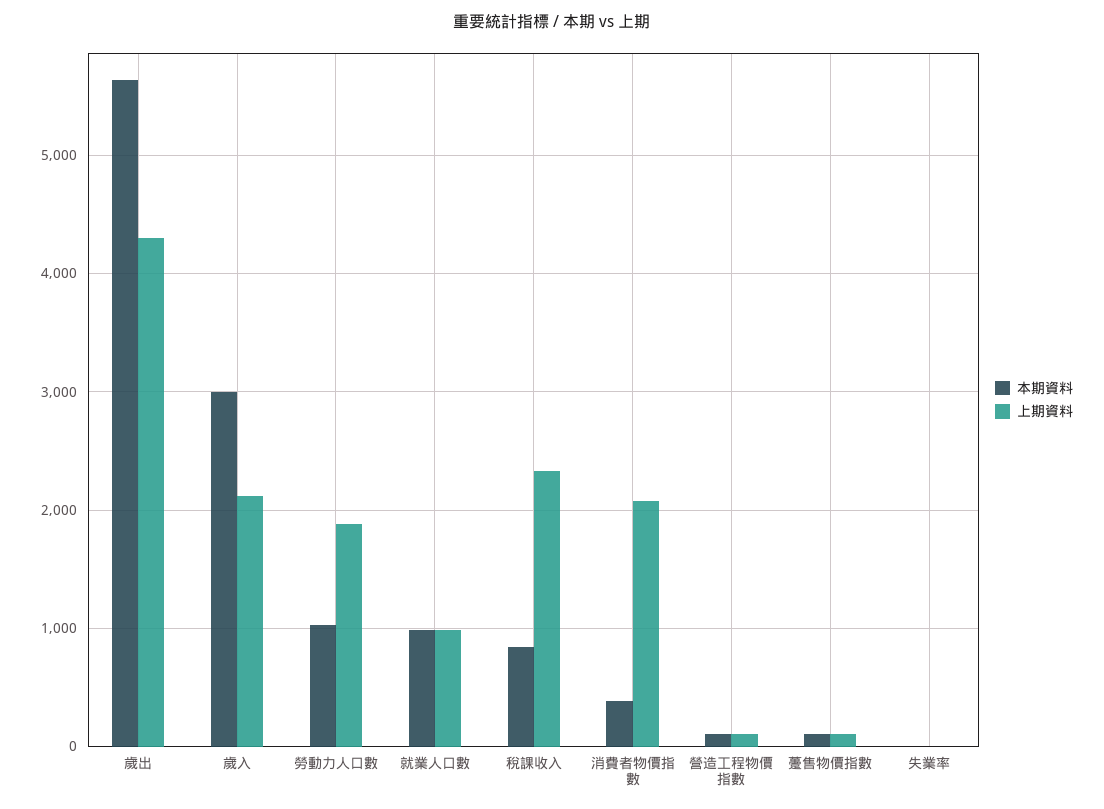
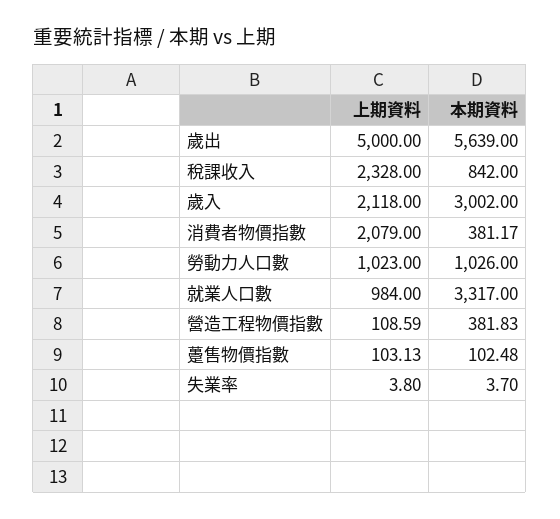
  {
    "本期資料": {
      "歲出": 5639,
      "歲入": 3002,
      "勞動力人口數": 1026,
-     "就業人口數": 1000,
+     "就業人口數": 3317,
      "稅課收入": 842,
      "消費者物價指數": 381.17,
-     "營造工程物價指數": 100,
+     "營造工程物價指數": 381.83,
      "躉售物價指數": 102.48,
      "失業率": 3.7
    },
    "上期資料": {
-     "歲出": 4300,
+     "歲出": 5000,
      "歲入": 2118,
-     "勞動力人口數": 1900,
+     "勞動力人口數": 1023,
      "就業人口數": 984,
      "稅課收入": 2328,
      "消費者物價指數": 2079,
      "營造工程物價指數": 108.59,
      "躉售物價指數": 103.13,
      "失業率": 3.8
    }
  }

